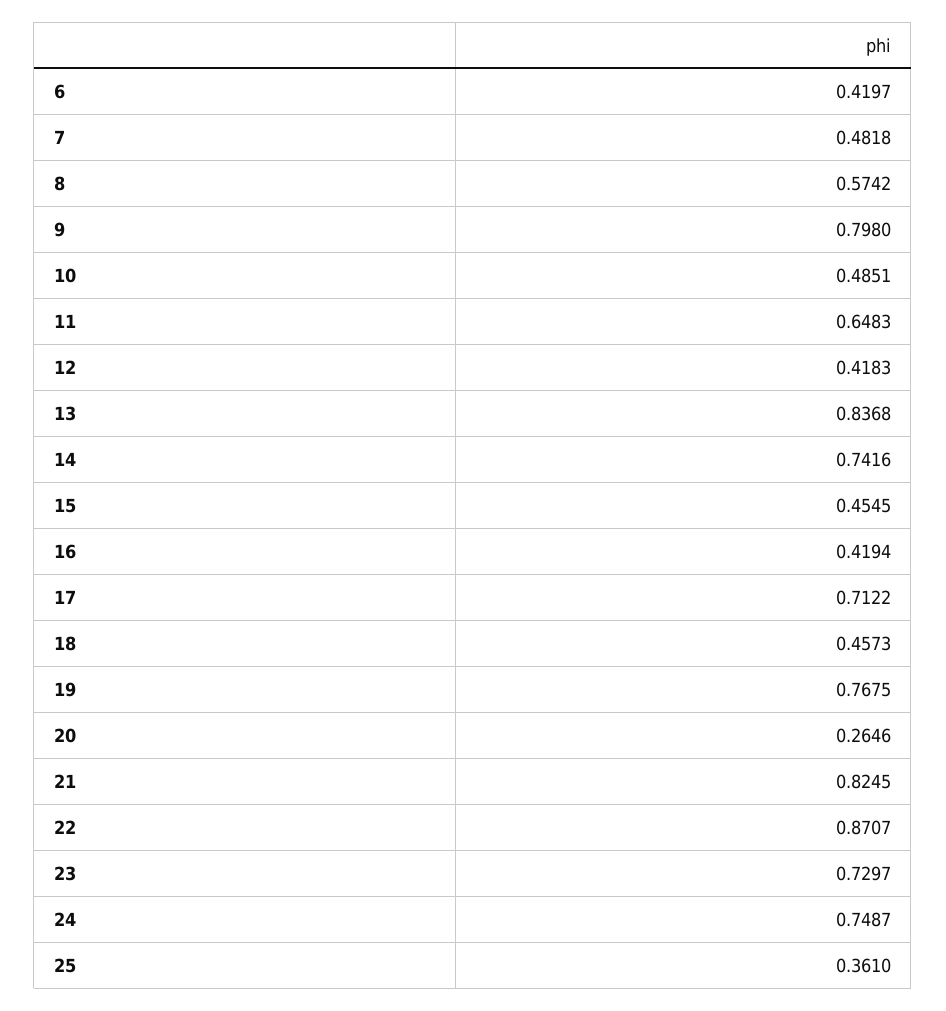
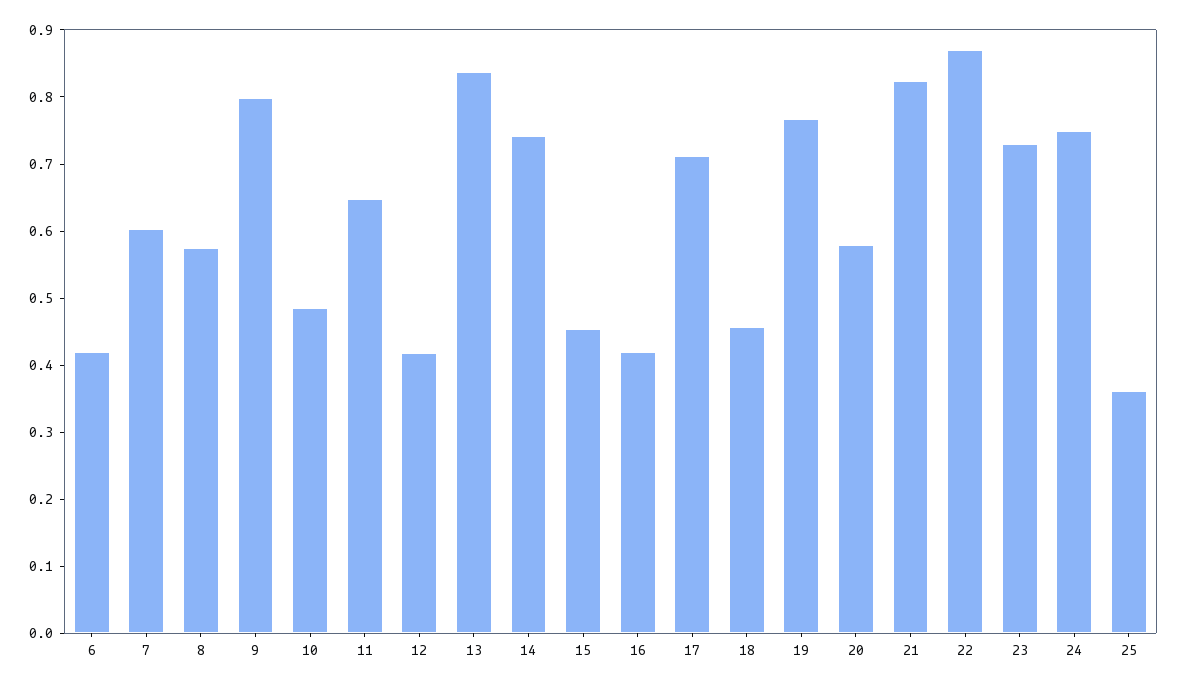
  {
    "6": 0.4197,
-   "7": 0.4818,
+   "7": 0.6,
    "8": 0.5742,
    "9": 0.798,
    "10": 0.4851,
    "11": 0.6483,
    "12": 0.4183,
    "13": 0.8368,
    "14": 0.7416,
    "15": 0.4545,
    "16": 0.4194,
    "17": 0.7122,
    "18": 0.4573,
    "19": 0.7675,
-   "20": 0.2646,
+   "20": 0.58,
    "21": 0.8245,
    "22": 0.8707,
    "23": 0.7297,
    "24": 0.7487,
    "25": 0.361
  }

